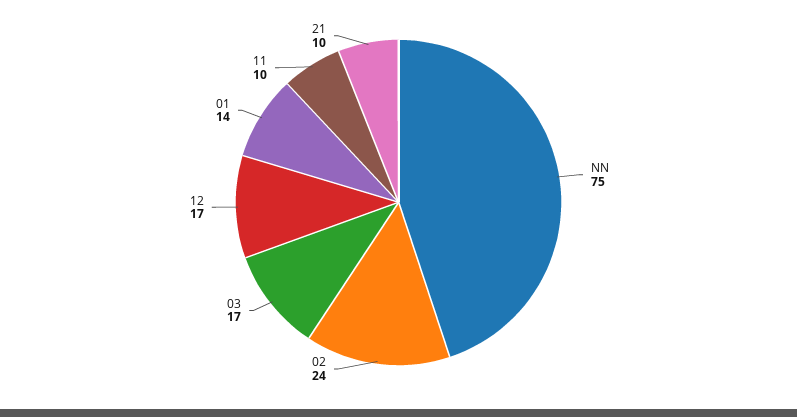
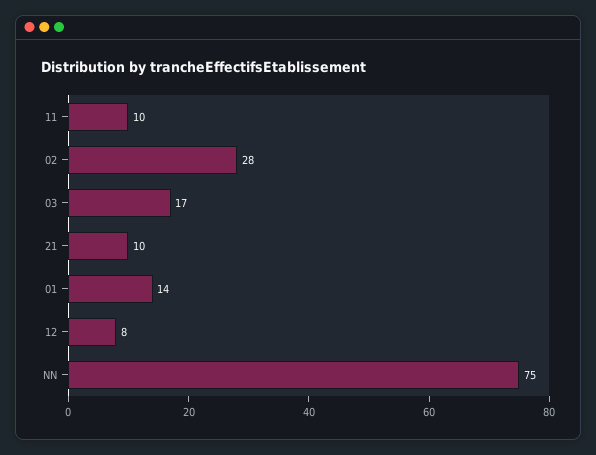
  {
    "NN": 75,
-   "02": 24,
+   "02": 28,
    "03": 17,
-   "12": 17,
+   "12": 8,
    "01": 14,
    "11": 10,
    "21": 10
  }

